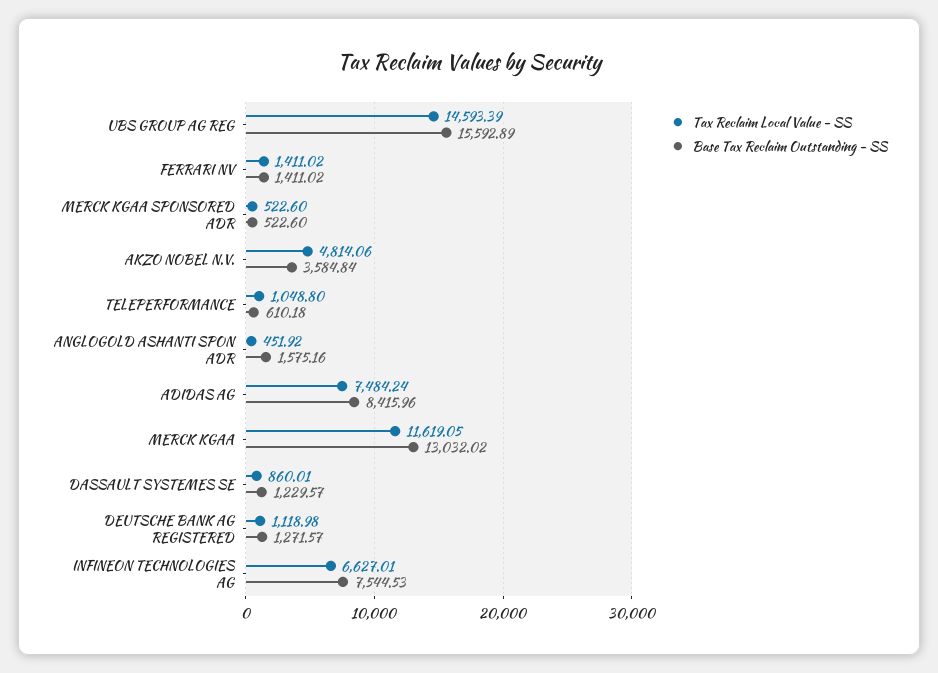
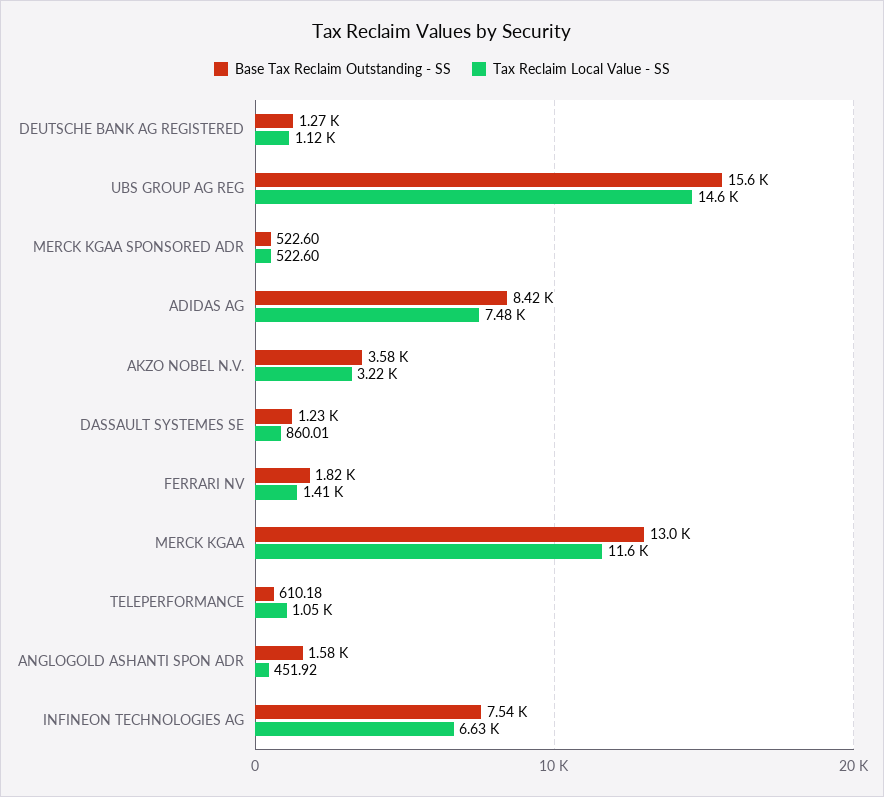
  {
    "Tax Reclaim Local Value - SS": {
      "UBS GROUP AG REG": 14593.39,
      "FERRARI NV": 1411.02,
      "MERCK KGAA SPONSORED ADR": 522.6,
-     "AKZO NOBEL N.V.": 4814.06,
+     "AKZO NOBEL N.V.": 3220,
      "TELEPERFORMANCE": 1048.8,
      "ANGLOGOLD ASHANTI SPON ADR": 451.92,
      "ADIDAS AG": 7484.24,
      "MERCK KGAA": 11619.05,
      "DASSAULT SYSTEMES SE": 860.01,
      "DEUTSCHE BANK AG REGISTERED": 1118.98,
      "INFINEON TECHNOLOGIES AG": 6627.01
    },
    "Base Tax Reclaim Outstanding - SS": {
      "UBS GROUP AG REG": 15592.89,
-     "FERRARI NV": 1411.02,
+     "FERRARI NV": 1820,
      "MERCK KGAA SPONSORED ADR": 522.6,
      "AKZO NOBEL N.V.": 3584.84,
      "TELEPERFORMANCE": 610.18,
      "ANGLOGOLD ASHANTI SPON ADR": 1575.16,
      "ADIDAS AG": 8415.96,
      "MERCK KGAA": 13032.02,
      "DASSAULT SYSTEMES SE": 1229.57,
      "DEUTSCHE BANK AG REGISTERED": 1271.57,
      "INFINEON TECHNOLOGIES AG": 7544.53
    }
  }

